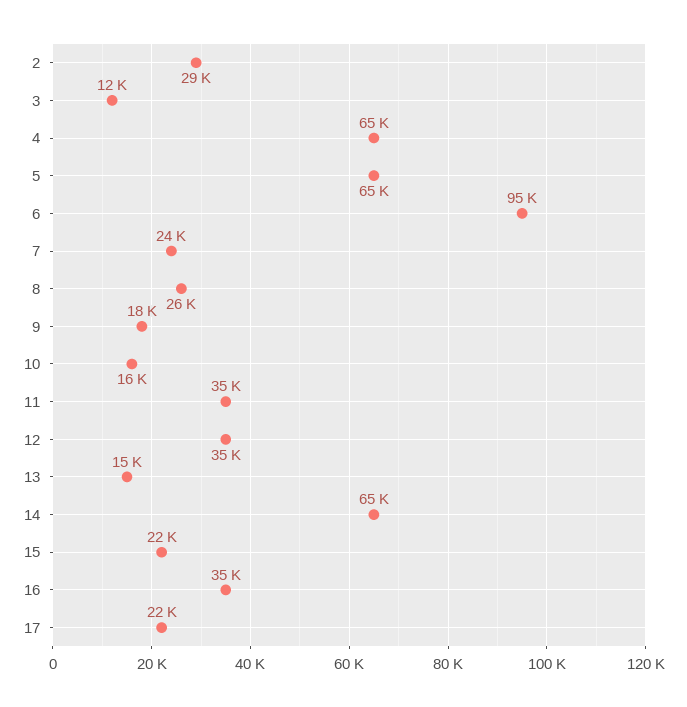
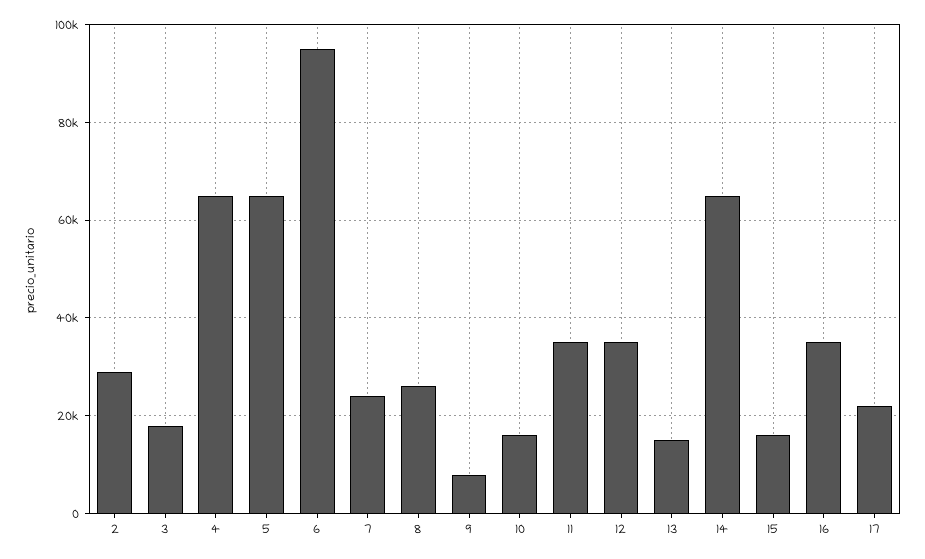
  {
    "2": 29000,
-   "3": 12000,
+   "3": 18000,
    "4": 65000,
    "5": 65000,
    "6": 95000,
    "7": 24000,
    "8": 26000,
-   "9": 18000,
+   "9": 8000,
    "10": 16000,
    "11": 35000,
    "12": 35000,
    "13": 15000,
    "14": 65000,
-   "15": 22000,
+   "15": 16000,
    "16": 35000,
    "17": 22000
  }

